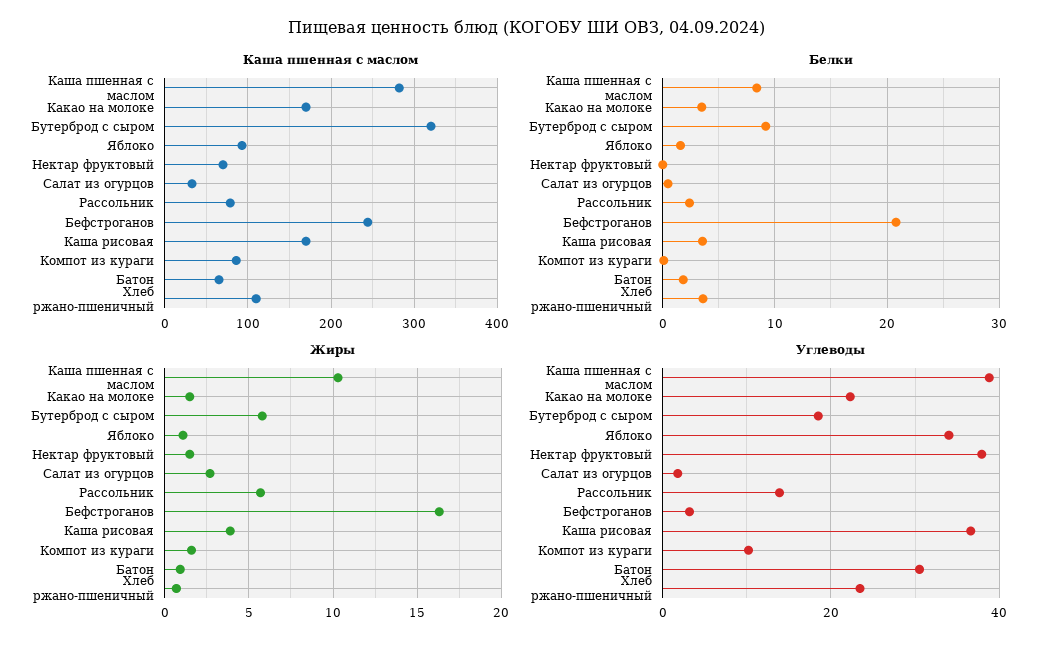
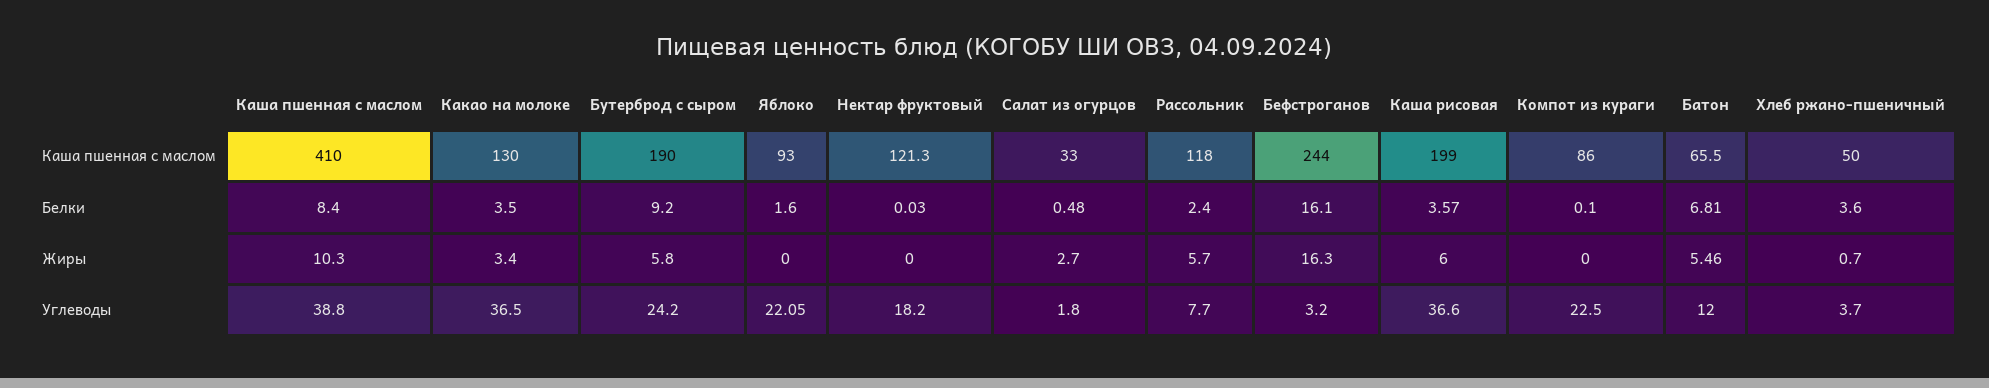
  {
    "Каша пшенная с маслом": {
-     "Каша пшенная с маслом": 280,
+     "Каша пшенная с маслом": 410,
-     "Какао на молоке": 170,
+     "Какао на молоке": 130,
-     "Бутерброд с сыром": 320,
+     "Бутерброд с сыром": 190,
      "Яблоко": 93,
-     "Нектар фруктовый": 70,
+     "Нектар фруктовый": 121.3,
      "Салат из огурцов": 33,
-     "Рассольник": 80,
+     "Рассольник": 118,
      "Бефстроганов": 244,
-     "Каша рисовая": 170,
+     "Каша рисовая": 199,
      "Компот из кураги": 86,
      "Батон": 65.5,
-     "Хлеб ржано-пшеничный": 110
+     "Хлеб ржано-пшеничный": 50
    },
    "Белки": {
      "Каша пшенная с маслом": 8.4,
      "Какао на молоке": 3.5,
      "Бутерброд с сыром": 9.2,
      "Яблоко": 1.6,
      "Нектар фруктовый": 0.03,
      "Салат из огурцов": 0.48,
      "Рассольник": 2.4,
-     "Бефстроганов": 21,
+     "Бефстроганов": 16.1,
      "Каша рисовая": 3.57,
      "Компот из кураги": 0.1,
-     "Батон": 2,
+     "Батон": 6.81,
      "Хлеб ржано-пшеничный": 3.6
    },
    "Жиры": {
      "Каша пшенная с маслом": 10.3,
-     "Какао на молоке": 1.5,
+     "Какао на молоке": 3.4,
      "Бутерброд с сыром": 5.8,
-     "Яблоко": 1,
+     "Яблоко": 0,
-     "Нектар фруктовый": 1.5,
+     "Нектар фруктовый": 0,
      "Салат из огурцов": 2.7,
      "Рассольник": 5.7,
      "Бефстроганов": 16.3,
-     "Каша рисовая": 4,
+     "Каша рисовая": 6,
-     "Компот из кураги": 1.5,
+     "Компот из кураги": 0,
-     "Батон": 1,
+     "Батон": 5.46,
      "Хлеб ржано-пшеничный": 0.7
    },
    "Углеводы": {
      "Каша пшенная с маслом": 38.8,
-     "Какао на молоке": 22,
+     "Какао на молоке": 36.5,
-     "Бутерброд с сыром": 18,
+     "Бутерброд с сыром": 24.2,
-     "Яблоко": 34,
+     "Яблоко": 22.05,
-     "Нектар фруктовый": 38,
+     "Нектар фруктовый": 18.2,
      "Салат из огурцов": 1.8,
-     "Рассольник": 14,
+     "Рассольник": 7.7,
      "Бефстроганов": 3.2,
      "Каша рисовая": 36.6,
-     "Компот из кураги": 10,
+     "Компот из кураги": 22.5,
-     "Батон": 30,
+     "Батон": 12,
-     "Хлеб ржано-пшеничный": 24
+     "Хлеб ржано-пшеничный": 3.7
    }
  }

